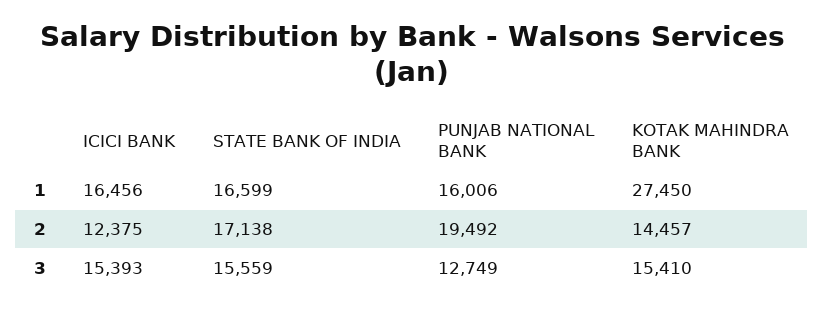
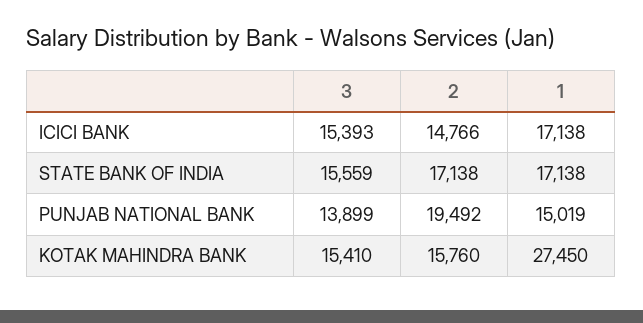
  {
    "ICICI BANK": {
-     "1": 16456,
+     "1": 17138,
-     "2": 12375,
+     "2": 14766,
      "3": 15393
    },
    "STATE BANK OF INDIA": {
-     "1": 16599,
+     "1": 17138,
      "2": 17138,
      "3": 15559
    },
    "PUNJAB NATIONAL BANK": {
-     "1": 16006,
+     "1": 15019,
      "2": 19492,
-     "3": 12749
+     "3": 13899
    },
    "KOTAK MAHINDRA BANK": {
      "1": 27450,
-     "2": 14457,
+     "2": 15760,
      "3": 15410
    }
  }

